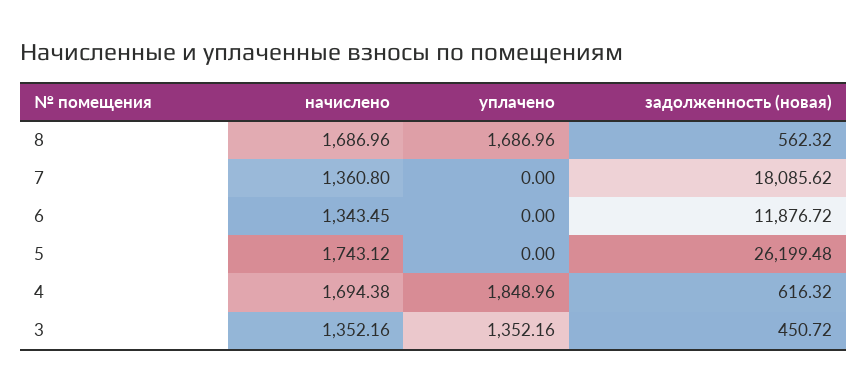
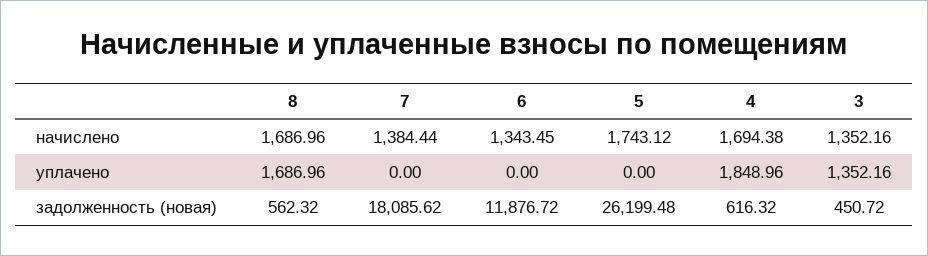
  {
    "начислено": {
      "8": 1686.96,
-     "7": 1360.8,
+     "7": 1384.44,
      "6": 1343.45,
      "5": 1743.12,
      "4": 1694.38,
      "3": 1352.16
    },
    "уплачено": {
      "8": 1686.96,
      "7": 0,
      "6": 0,
      "5": 0,
      "4": 1848.96,
      "3": 1352.16
    },
    "задолженность (новая)": {
      "8": 562.32,
      "7": 18085.62,
      "6": 11876.72,
      "5": 26199.48,
      "4": 616.32,
      "3": 450.72
    }
  }

